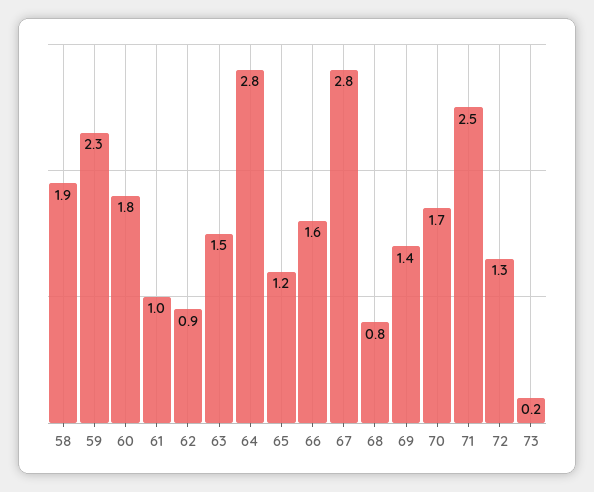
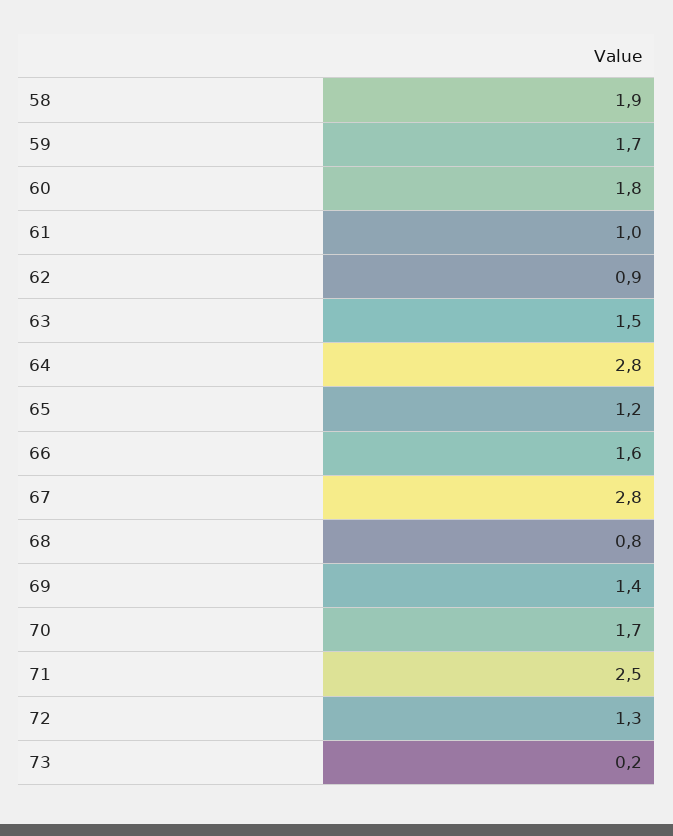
  {
    "58": 1.9,
-   "59": 2.3,
+   "59": 1.7,
    "60": 1.8,
    "61": 1,
    "62": 0.9,
    "63": 1.5,
    "64": 2.8,
    "65": 1.2,
    "66": 1.6,
    "67": 2.8,
    "68": 0.8,
    "69": 1.4,
    "70": 1.7,
    "71": 2.5,
    "72": 1.3,
    "73": 0.2
  }

